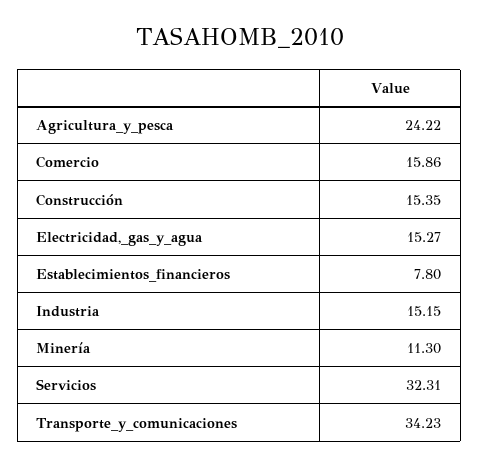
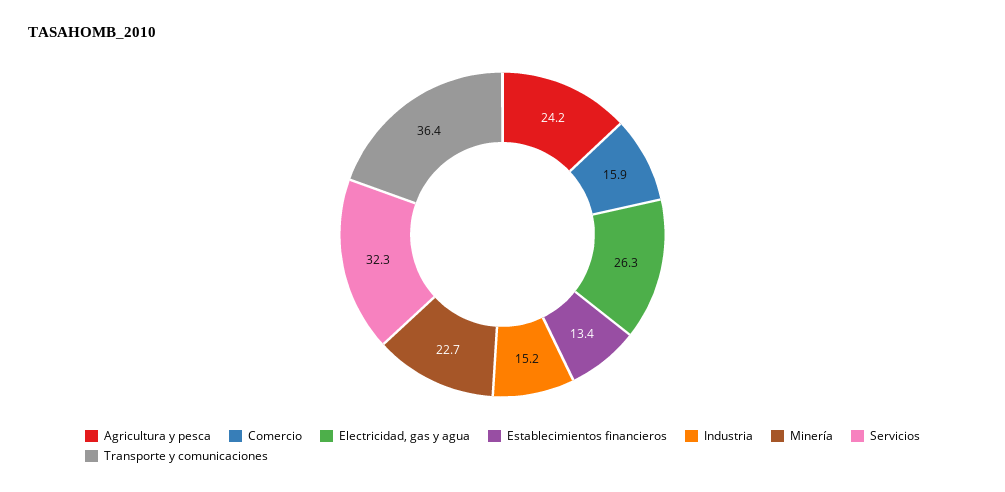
  {
    "Agricultura_y_pesca": 24.22,
    "Comercio": 15.86,
-   "Construcción": 15.35,
-   "Electricidad,_gas_y_agua": 15.27,
+   "Electricidad,_gas_y_agua": 26.3,
-   "Establecimientos_financieros": 7.8,
+   "Establecimientos_financieros": 13.4,
    "Industria": 15.15,
-   "Minería": 11.3,
+   "Minería": 22.7,
    "Servicios": 32.31,
-   "Transporte_y_comunicaciones": 34.23
+   "Transporte_y_comunicaciones": 36.4
  }

